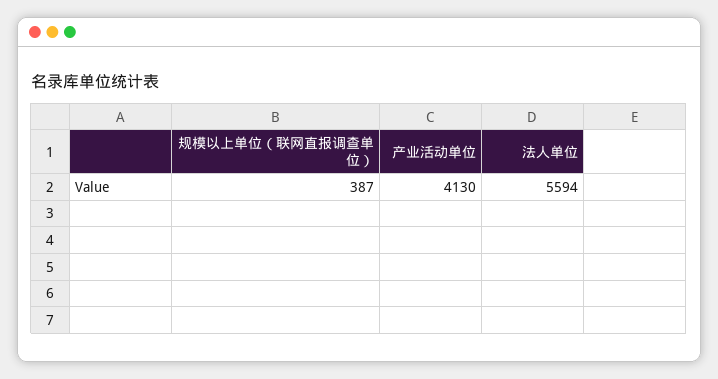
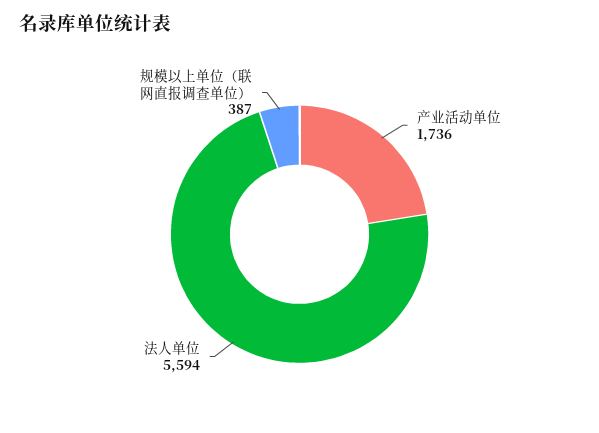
  {
    "规模以上单位（联网直报调查单位）": 387,
-   "产业活动单位": 4130,
+   "产业活动单位": 1736,
    "法人单位": 5594
  }

